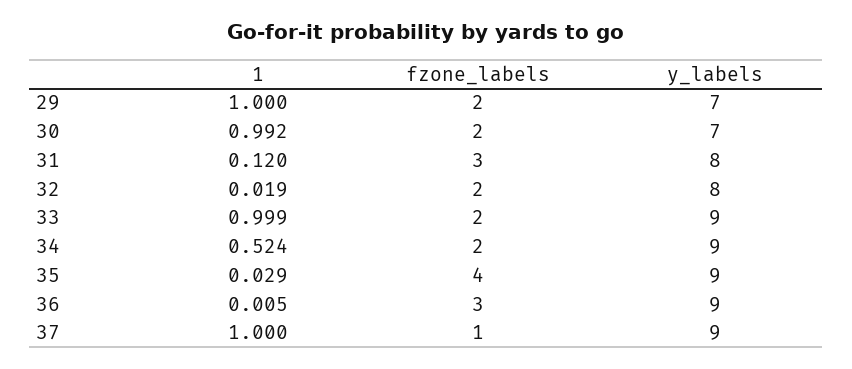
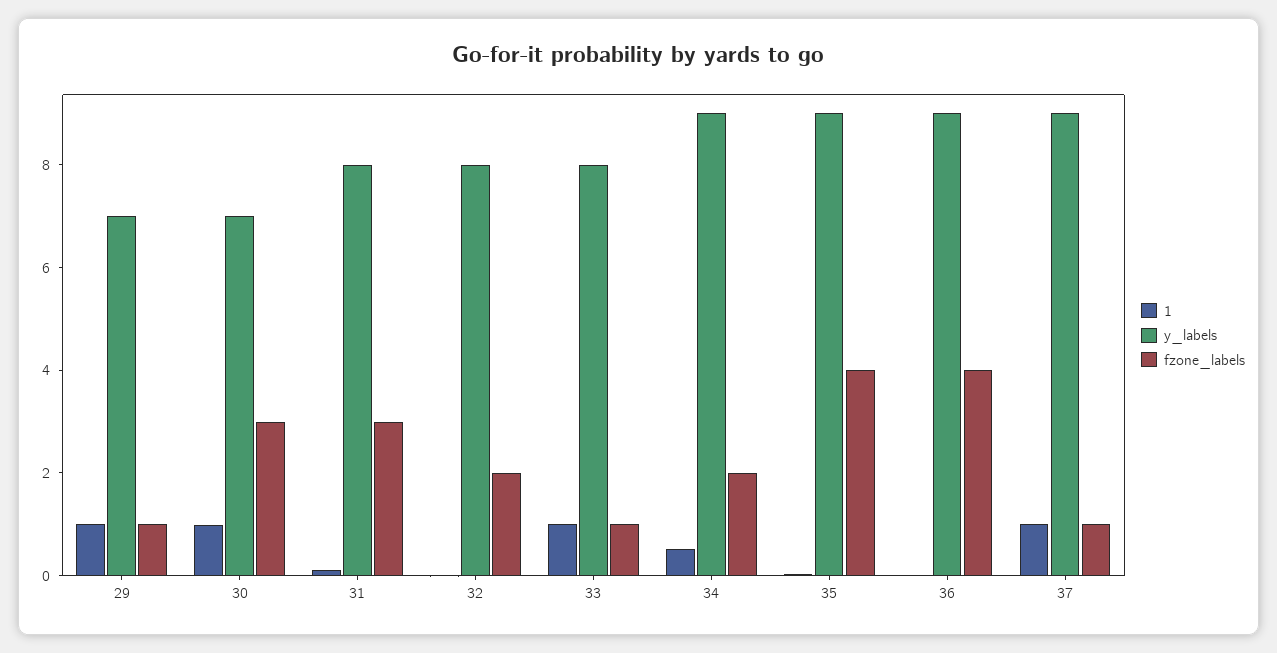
  {
    "1": {
      "29": 1,
      "30": 0.992,
      "31": 0.12,
      "32": 0.019,
      "33": 0.999,
      "34": 0.524,
      "35": 0.029,
      "36": 0.005,
      "37": 1
    },
    "fzone_labels": {
-     "29": 2,
+     "29": 1,
-     "30": 2,
+     "30": 3,
      "31": 3,
      "32": 2,
-     "33": 2,
+     "33": 1,
      "34": 2,
      "35": 4,
-     "36": 3,
+     "36": 4,
      "37": 1
    },
    "y_labels": {
      "29": 7,
      "30": 7,
      "31": 8,
      "32": 8,
-     "33": 9,
+     "33": 8,
      "34": 9,
      "35": 9,
      "36": 9,
      "37": 9
    }
  }

